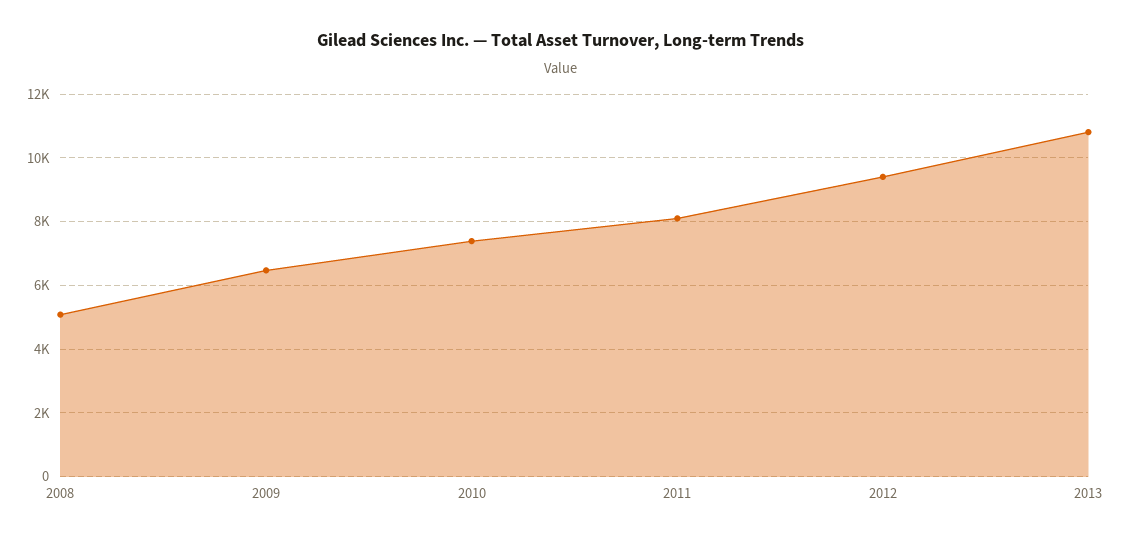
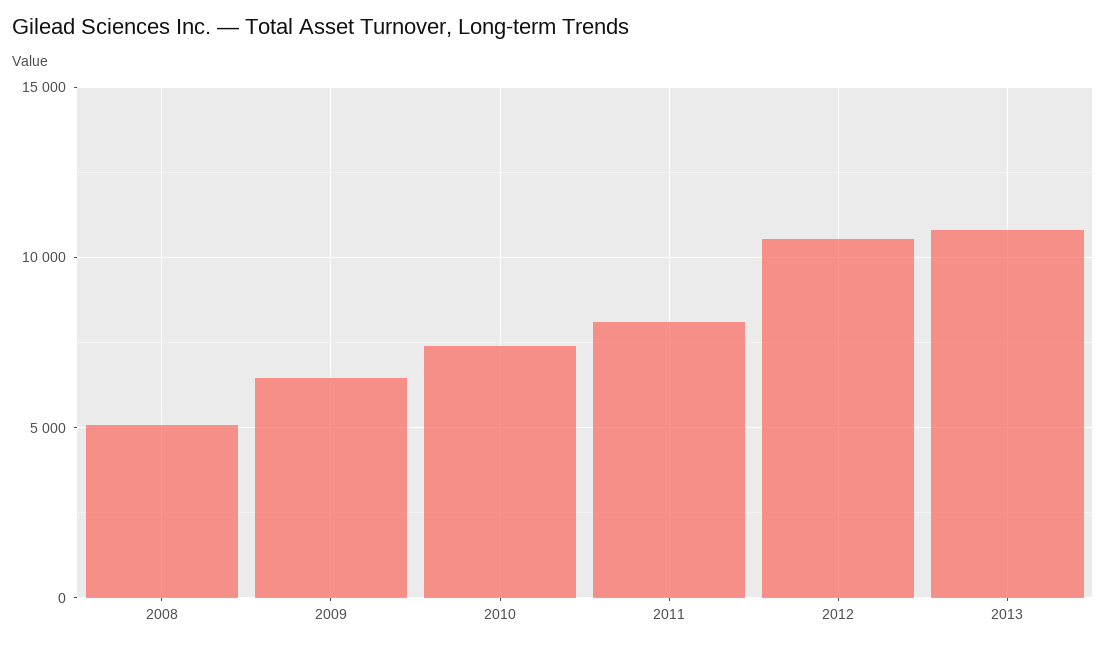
  {
    "2008": 5000,
    "2009": 6400,
    "2010": 7400,
    "2011": 8200,
-   "2012": 9400,
+   "2012": 10500,
    "2013": 10800
  }

